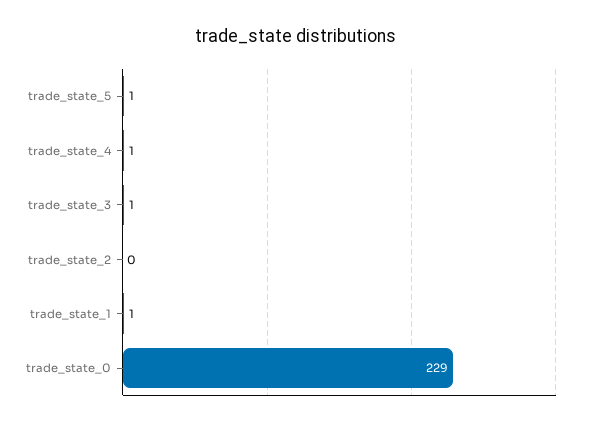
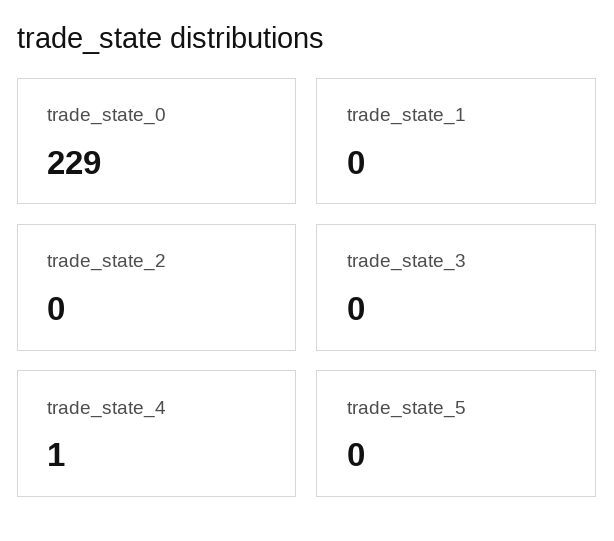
  {
-   "trade_state_5": 1,
+   "trade_state_5": 0,
    "trade_state_4": 1,
-   "trade_state_3": 1,
+   "trade_state_3": 0,
    "trade_state_2": 0,
-   "trade_state_1": 1,
+   "trade_state_1": 0,
    "trade_state_0": 229
  }

